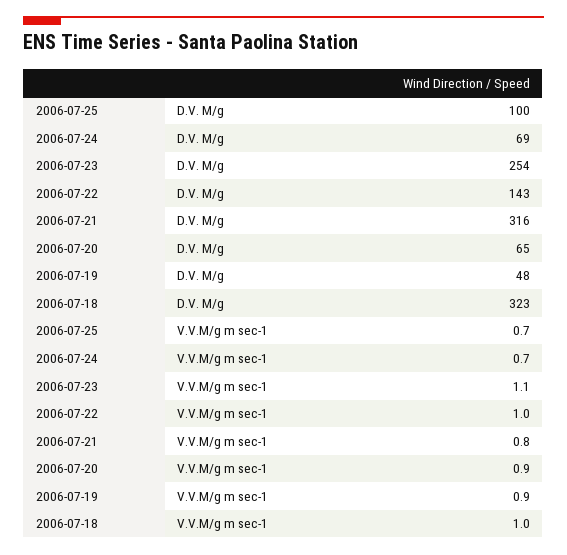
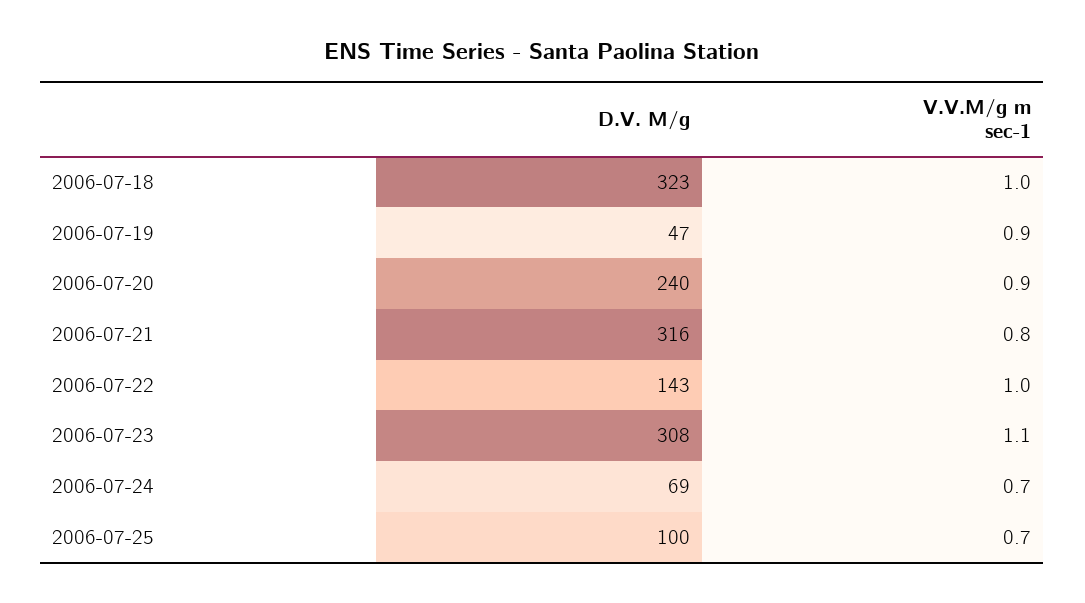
  {
    "2006-07-25": {
      "D.V. M/g": 100,
      "V.V.M/g m sec-1": 0.7
    },
    "2006-07-24": {
      "D.V. M/g": 69,
      "V.V.M/g m sec-1": 0.7
    },
    "2006-07-23": {
-     "D.V. M/g": 254,
+     "D.V. M/g": 308,
      "V.V.M/g m sec-1": 1.1
    },
    "2006-07-22": {
      "D.V. M/g": 143,
      "V.V.M/g m sec-1": 1
    },
    "2006-07-21": {
      "D.V. M/g": 316,
      "V.V.M/g m sec-1": 0.8
    },
    "2006-07-20": {
-     "D.V. M/g": 65,
+     "D.V. M/g": 240,
      "V.V.M/g m sec-1": 0.9
    },
    "2006-07-19": {
-     "D.V. M/g": 48,
+     "D.V. M/g": 47,
      "V.V.M/g m sec-1": 0.9
    },
    "2006-07-18": {
      "D.V. M/g": 323,
      "V.V.M/g m sec-1": 1
    }
  }

